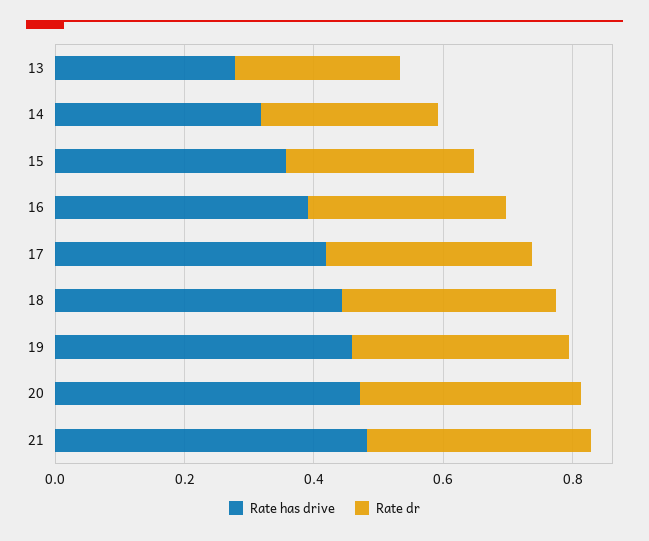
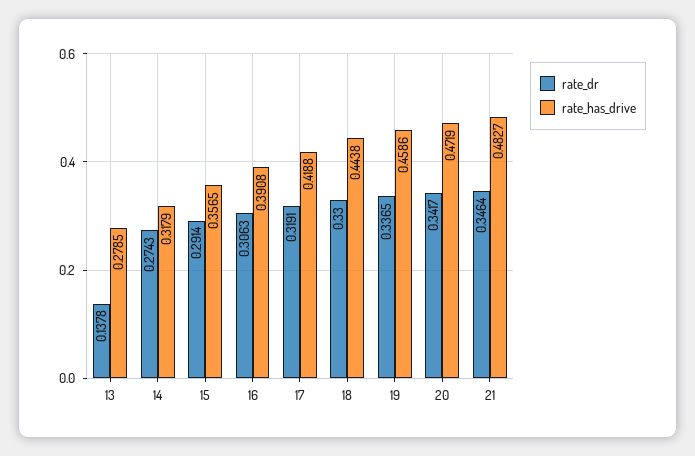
  {
    "Rate has drive": {
      "13": 0.2785,
      "14": 0.3179,
      "15": 0.3565,
      "16": 0.3908,
      "17": 0.4188,
      "18": 0.4438,
      "19": 0.4586,
      "20": 0.4719,
      "21": 0.4827
    },
    "Rate dr": {
-     "13": 0.25,
+     "13": 0.1378,
      "14": 0.2743,
      "15": 0.2914,
      "16": 0.3063,
      "17": 0.3191,
      "18": 0.33,
      "19": 0.3365,
      "20": 0.3417,
      "21": 0.3464
    }
  }

